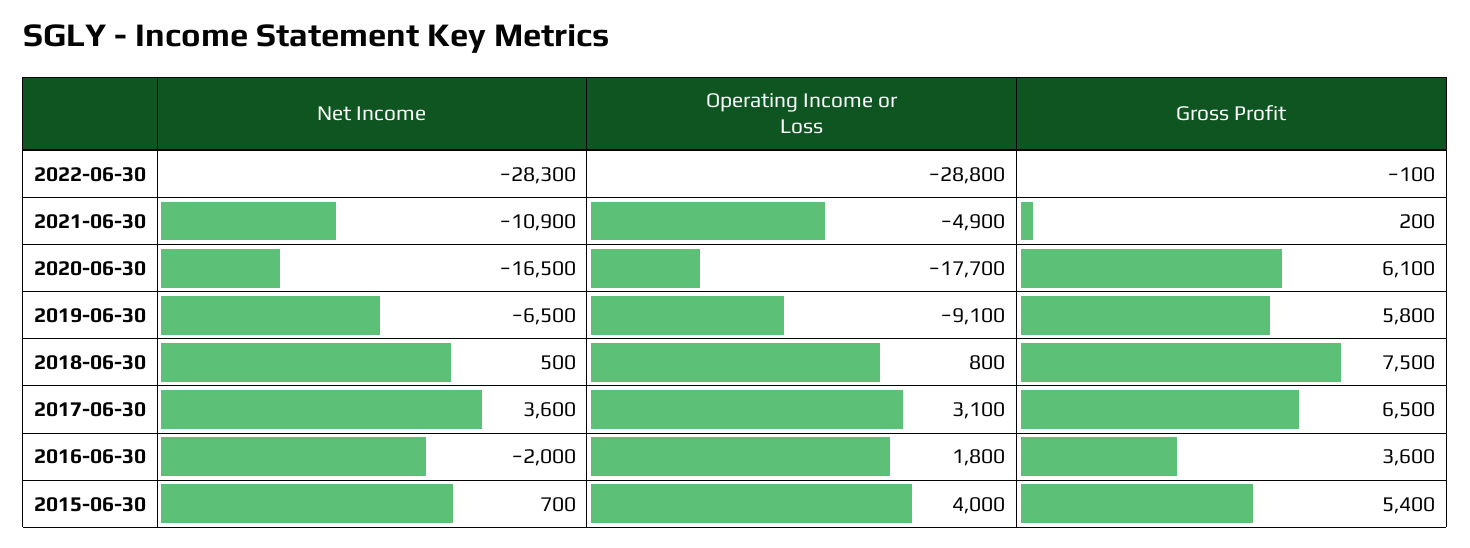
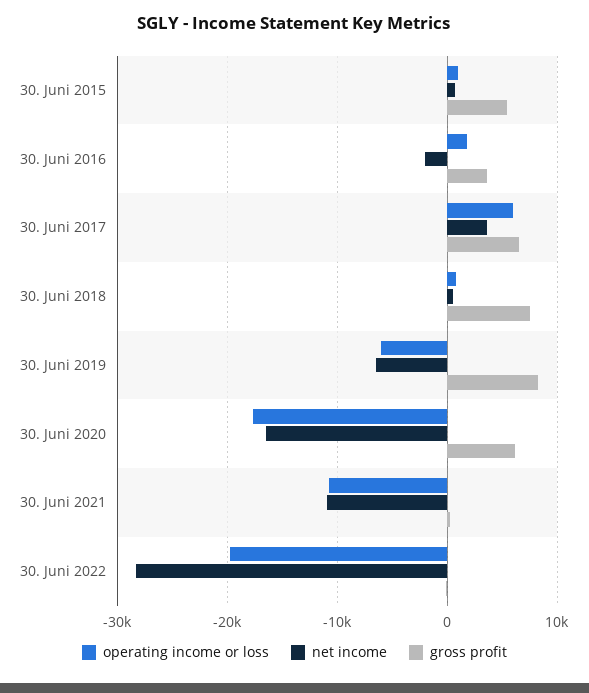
  {
    "Net Income": {
      "2022-06-30": -28300,
      "2021-06-30": -10900,
      "2020-06-30": -16500,
      "2019-06-30": -6500,
      "2018-06-30": 500,
      "2017-06-30": 3600,
      "2016-06-30": -2000,
      "2015-06-30": 700
    },
    "Operating Income or Loss": {
-     "2022-06-30": -28800,
+     "2022-06-30": -20000,
-     "2021-06-30": -4900,
+     "2021-06-30": -11000,
      "2020-06-30": -17700,
-     "2019-06-30": -9100,
+     "2019-06-30": -6000,
      "2018-06-30": 800,
-     "2017-06-30": 3100,
+     "2017-06-30": 6000,
      "2016-06-30": 1800,
-     "2015-06-30": 4000
+     "2015-06-30": 1000
    },
    "Gross Profit": {
      "2022-06-30": -100,
      "2021-06-30": 200,
      "2020-06-30": 6100,
-     "2019-06-30": 5800,
+     "2019-06-30": 8000,
      "2018-06-30": 7500,
      "2017-06-30": 6500,
      "2016-06-30": 3600,
      "2015-06-30": 5400
    }
  }

